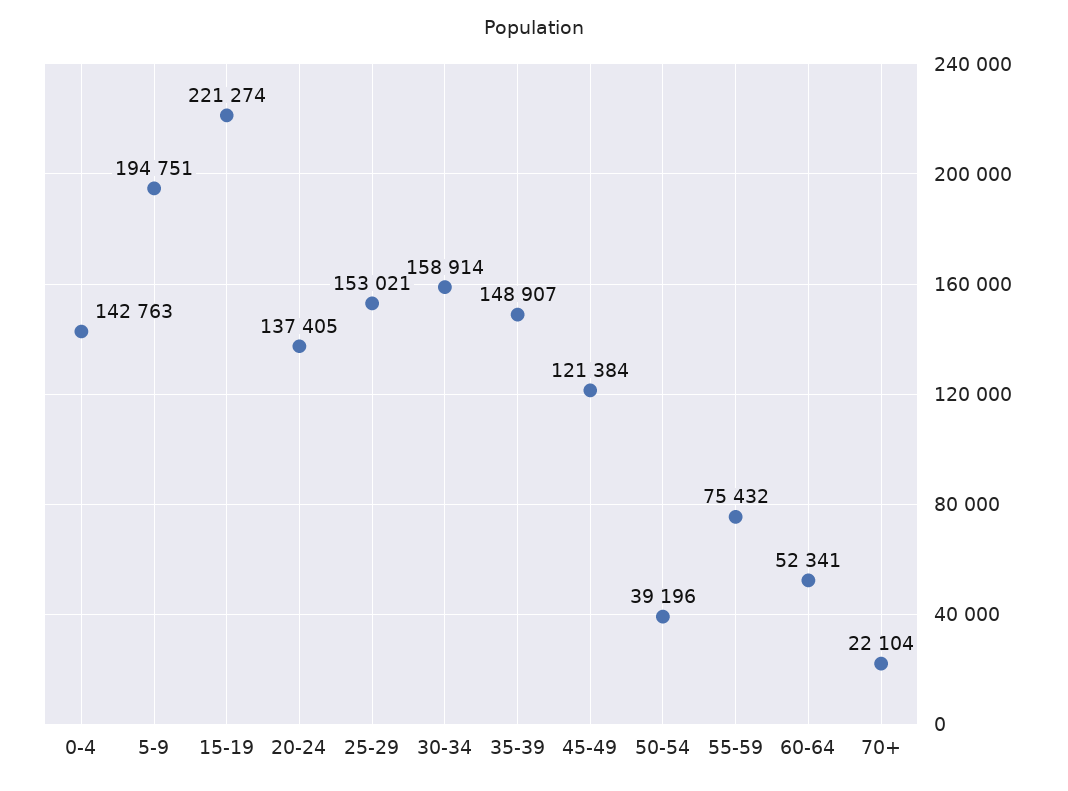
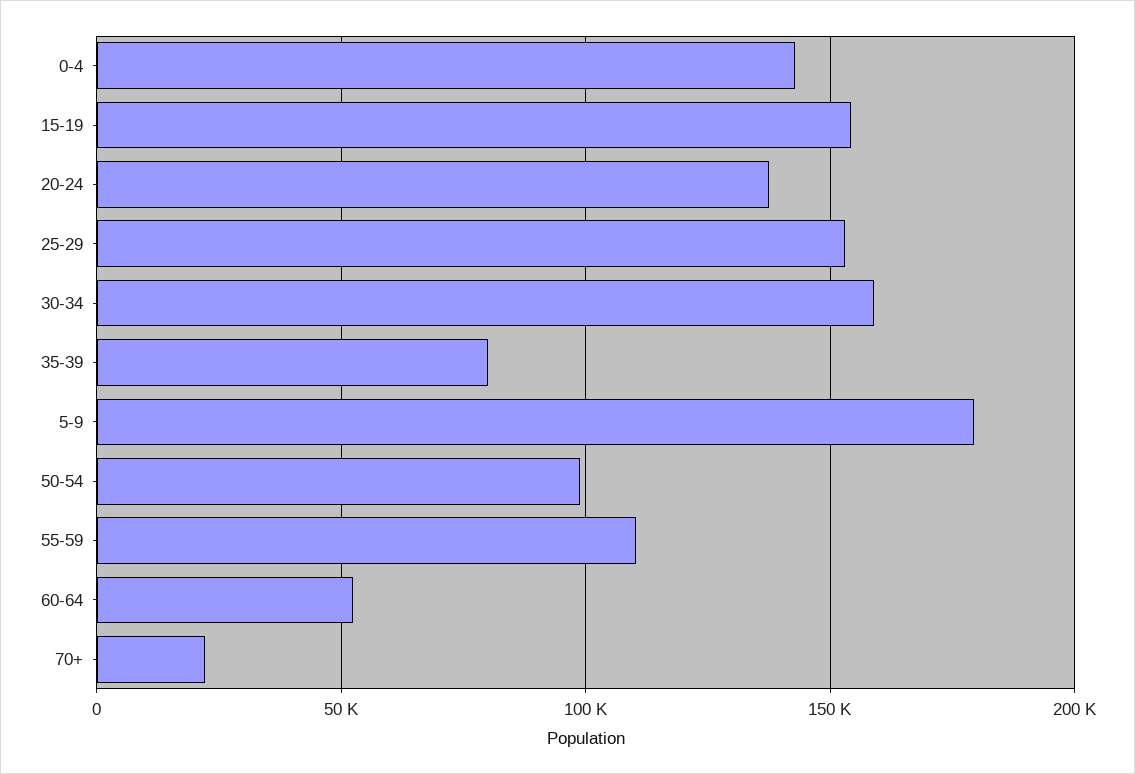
  {
    "0-4": 142763,
-   "5-9": 194751,
+   "5-9": 180000,
-   "15-19": 221274,
+   "15-19": 155000,
    "20-24": 137405,
    "25-29": 153021,
    "30-34": 158914,
-   "35-39": 148907,
+   "35-39": 80000,
-   "45-49": 121384,
-   "50-54": 39196,
+   "50-54": 100000,
-   "55-59": 75432,
+   "55-59": 110000,
    "60-64": 52341,
    "70+": 22104
  }

